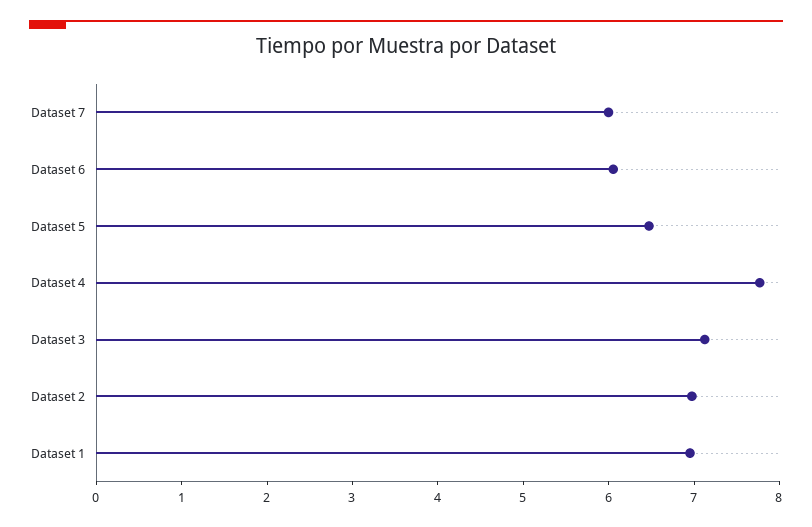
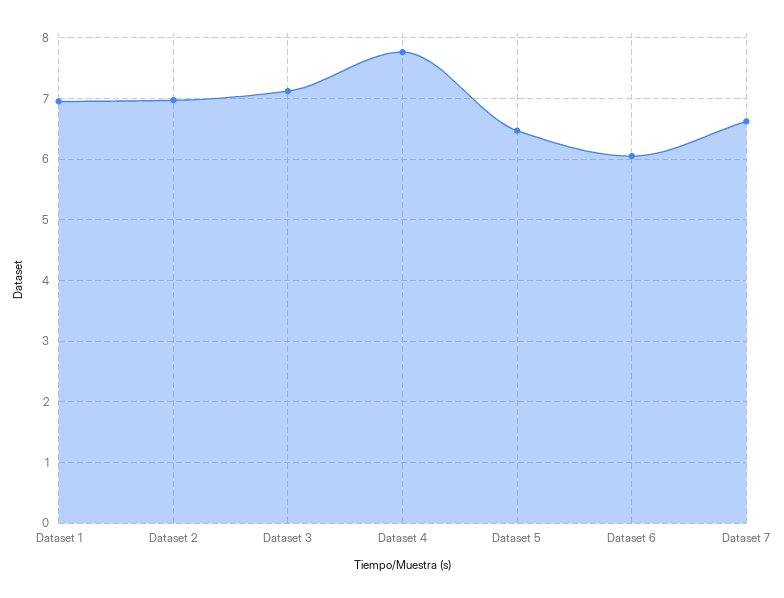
  {
-   "Dataset 7": 6,
+   "Dataset 7": 6.6,
    "Dataset 6": 6.1,
    "Dataset 5": 6.5,
    "Dataset 4": 7.8,
    "Dataset 3": 7.1,
    "Dataset 2": 7,
    "Dataset 1": 7
  }

